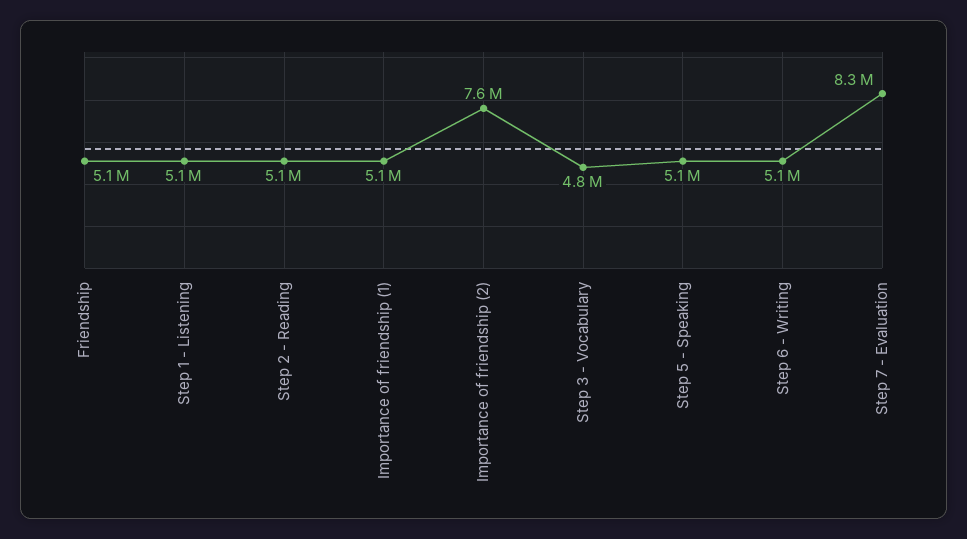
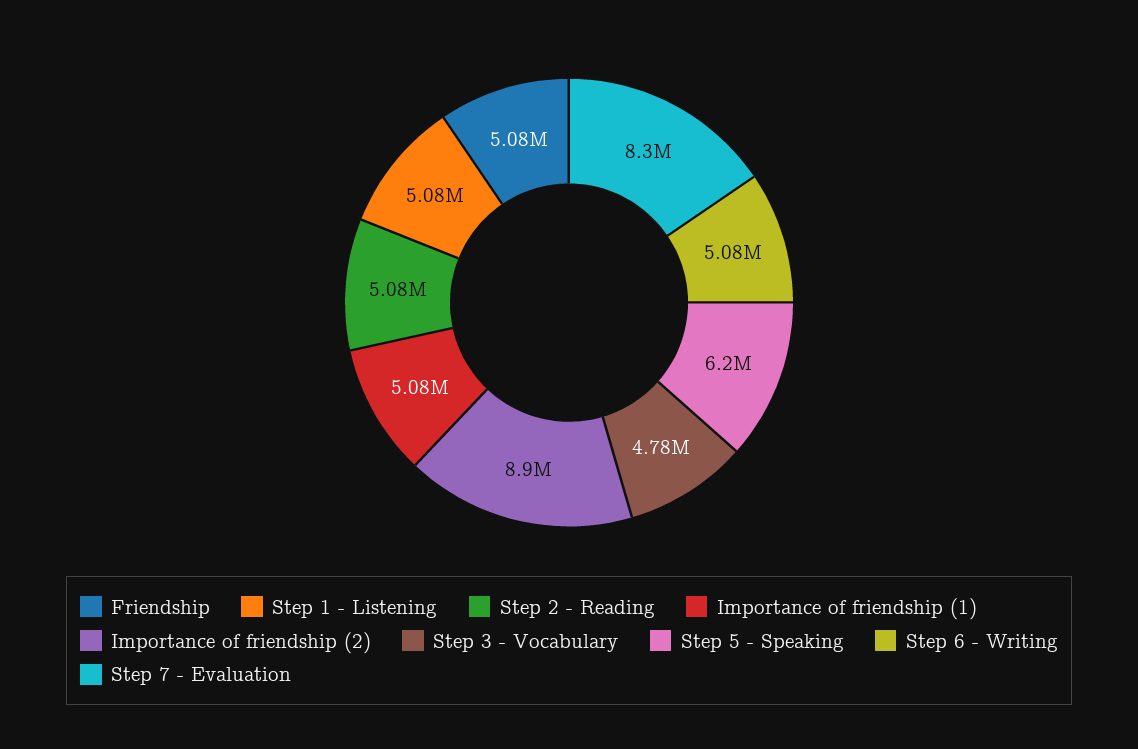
  {
    "Friendship": 5080000,
    "Step 1 - Listening": 5080000,
    "Step 2 - Reading": 5080000,
    "Importance of friendship (1)": 5080000,
-   "Importance of friendship (2)": 7600000,
+   "Importance of friendship (2)": 8900000,
    "Step 3 - Vocabulary": 4780000,
-   "Step 5 - Speaking": 5100000,
+   "Step 5 - Speaking": 6200000,
    "Step 6 - Writing": 5080000,
    "Step 7 - Evaluation": 8300000
  }

